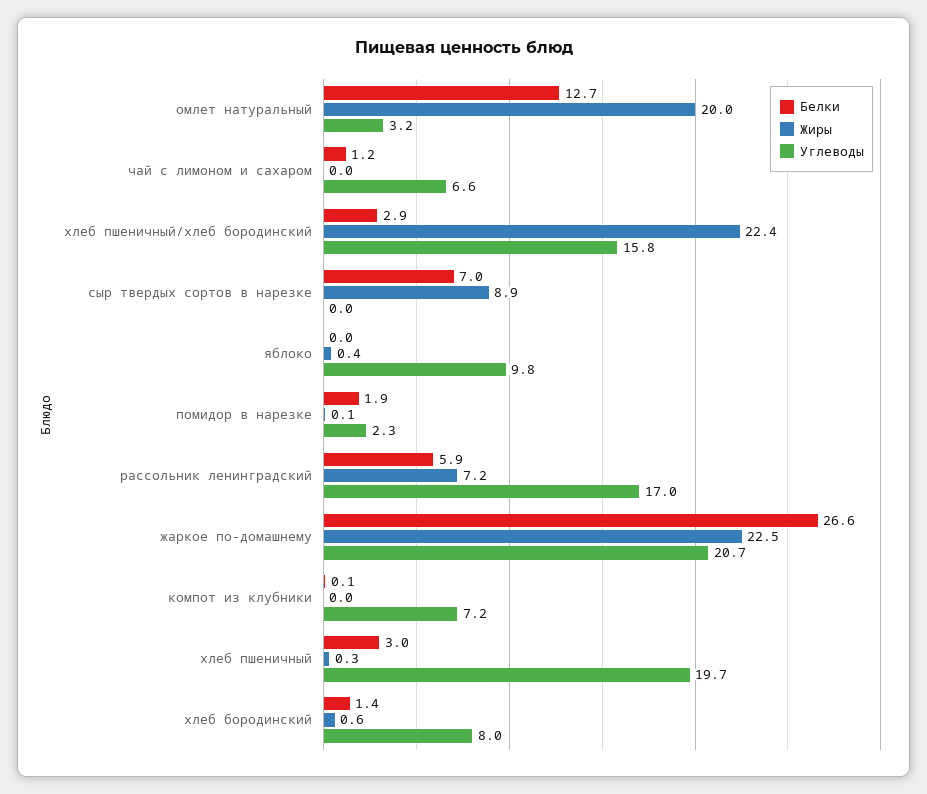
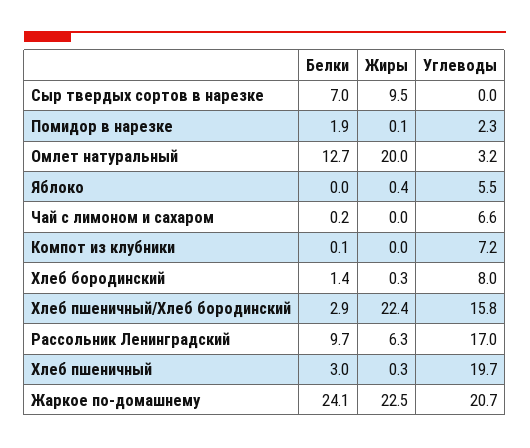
  {
    "Белки": {
      "омлет натуральный": 12.7,
-     "чай с лимоном и сахаром": 1.2,
+     "чай с лимоном и сахаром": 0.2,
      "хлеб пшеничный/хлеб бородинский": 2.9,
      "сыр твердых сортов в нарезке": 7,
      "яблоко": 0,
      "помидор в нарезке": 1.9,
-     "рассольник ленинградский": 5.9,
+     "рассольник ленинградский": 9.7,
-     "жаркое по-домашнему": 26.6,
+     "жаркое по-домашнему": 24.1,
      "компот из клубники": 0.1,
      "хлеб пшеничный": 3,
      "хлеб бородинский": 1.4
    },
    "Жиры": {
      "омлет натуральный": 20,
      "чай с лимоном и сахаром": 0,
      "хлеб пшеничный/хлеб бородинский": 22.4,
-     "сыр твердых сортов в нарезке": 8.9,
+     "сыр твердых сортов в нарезке": 9.5,
      "яблоко": 0.4,
      "помидор в нарезке": 0.1,
-     "рассольник ленинградский": 7.2,
+     "рассольник ленинградский": 6.3,
      "жаркое по-домашнему": 22.5,
      "компот из клубники": 0,
      "хлеб пшеничный": 0.3,
-     "хлеб бородинский": 0.6
+     "хлеб бородинский": 0.3
    },
    "Углеводы": {
      "омлет натуральный": 3.2,
      "чай с лимоном и сахаром": 6.6,
      "хлеб пшеничный/хлеб бородинский": 15.8,
      "сыр твердых сортов в нарезке": 0,
-     "яблоко": 9.8,
+     "яблоко": 5.5,
      "помидор в нарезке": 2.3,
      "рассольник ленинградский": 17,
      "жаркое по-домашнему": 20.7,
      "компот из клубники": 7.2,
      "хлеб пшеничный": 19.7,
      "хлеб бородинский": 8
    }
  }

